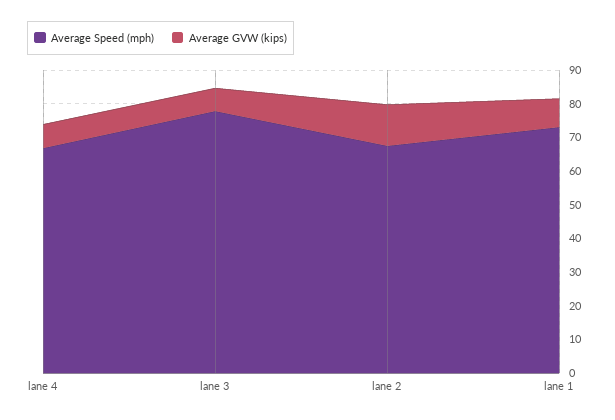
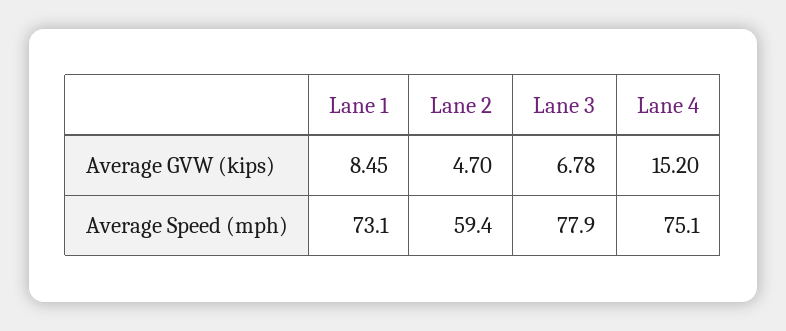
  {
    "Average Speed (mph)": {
-     "lane 4": 67.5,
+     "lane 4": 75.1,
      "lane 3": 77.9,
-     "lane 2": 67.5,
+     "lane 2": 59.4,
      "lane 1": 73.1
    },
    "Average GVW (kips)": {
-     "lane 4": 7.5,
+     "lane 4": 15.2,
      "lane 3": 6.78,
-     "lane 2": 12.5,
+     "lane 2": 4.7,
      "lane 1": 8.45
    }
  }

